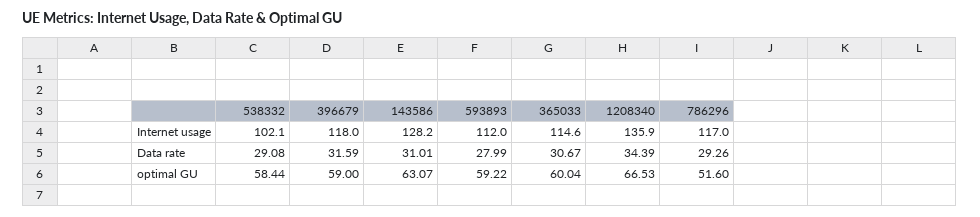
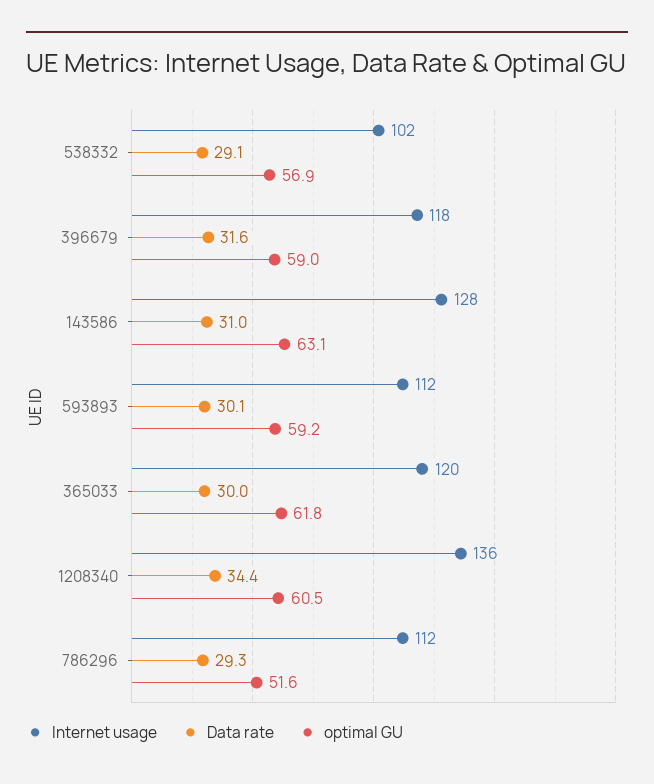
  {
    "Internet usage": {
      "538332": 102.1,
      "396679": 118,
      "143586": 128.2,
      "593893": 112,
-     "365033": 114.6,
+     "365033": 120,
      "1208340": 135.9,
-     "786296": 117
+     "786296": 112
    },
    "Data rate": {
      "538332": 29.08,
      "396679": 31.59,
      "143586": 31.01,
-     "593893": 27.99,
+     "593893": 30.1,
-     "365033": 30.67,
+     "365033": 30,
      "1208340": 34.39,
      "786296": 29.26
    },
    "optimal GU": {
-     "538332": 58.44,
+     "538332": 56.9,
      "396679": 59,
      "143586": 63.07,
      "593893": 59.22,
-     "365033": 60.04,
+     "365033": 61.8,
-     "1208340": 66.53,
+     "1208340": 60.5,
      "786296": 51.6
    }
  }

